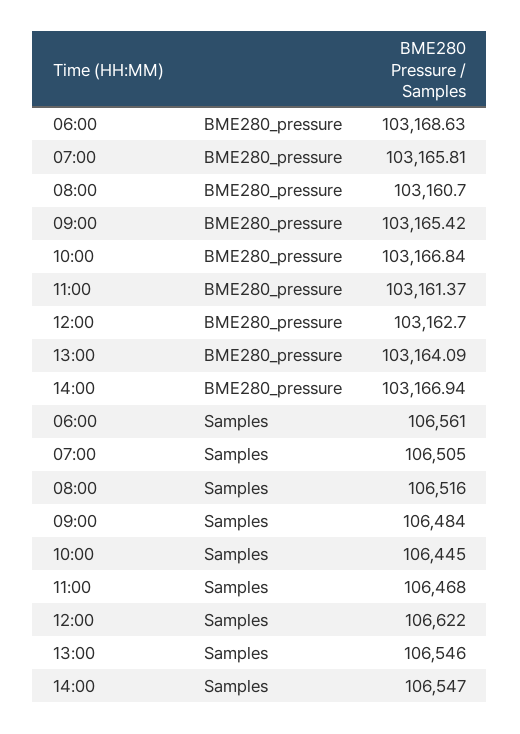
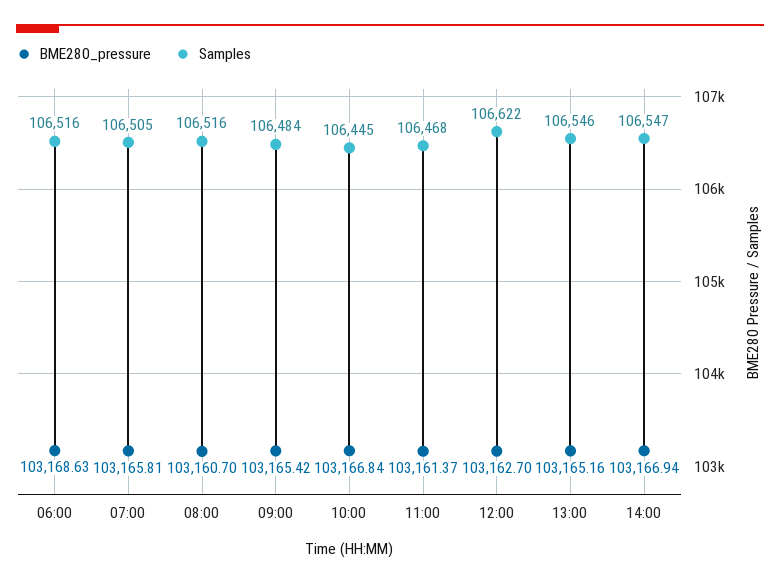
  {
    "BME280_pressure": {
      "06:00": 103168.63,
      "07:00": 103165.81,
      "08:00": 103160.7,
      "09:00": 103165.42,
      "10:00": 103166.84,
      "11:00": 103161.37,
      "12:00": 103162.7,
-     "13:00": 103164.09,
+     "13:00": 103165.16,
      "14:00": 103166.94
    },
    "Samples": {
-     "06:00": 106561,
+     "06:00": 106516,
      "07:00": 106505,
      "08:00": 106516,
      "09:00": 106484,
      "10:00": 106445,
      "11:00": 106468,
      "12:00": 106622,
      "13:00": 106546,
      "14:00": 106547
    }
  }

